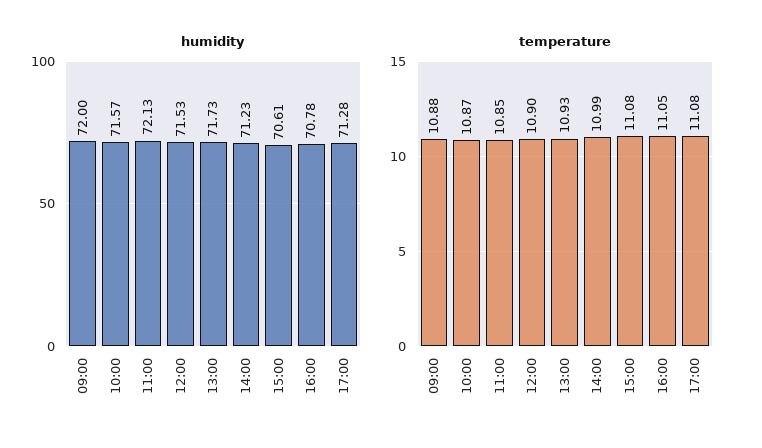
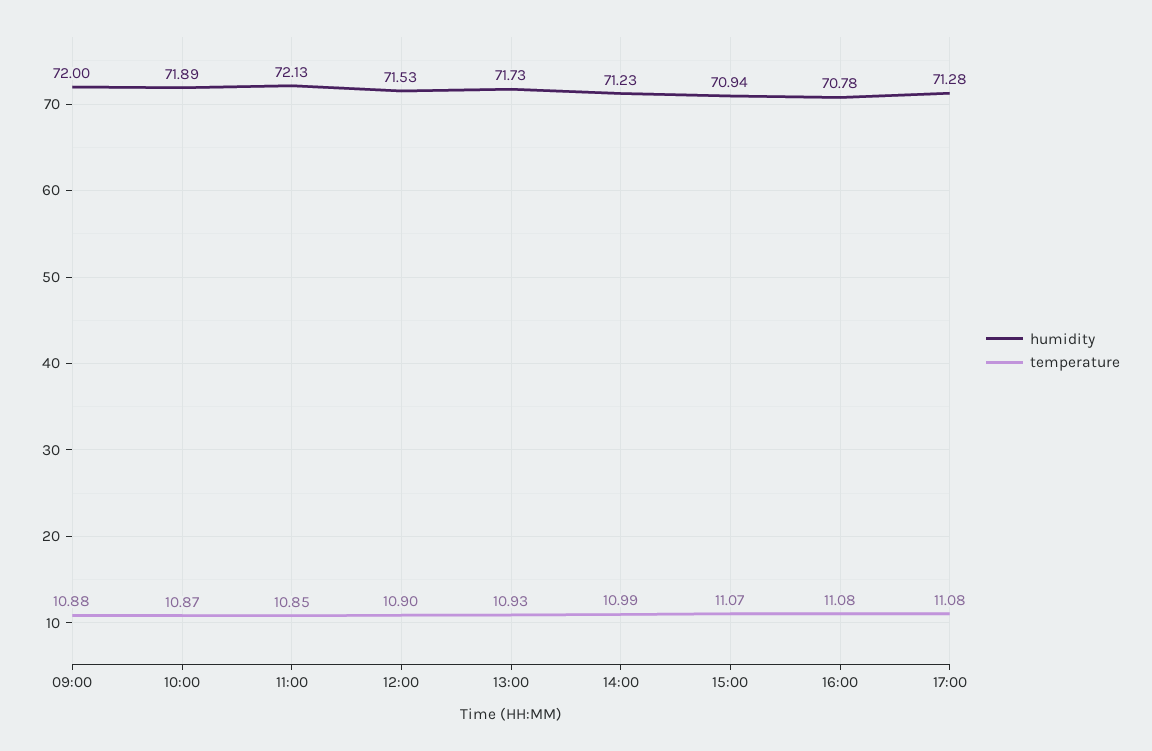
  {
    "humidity": {
      "09:00": 72,
-     "10:00": 71.57,
+     "10:00": 71.89,
      "11:00": 72.13,
      "12:00": 71.53,
      "13:00": 71.73,
      "14:00": 71.23,
-     "15:00": 70.61,
+     "15:00": 70.94,
      "16:00": 70.78,
      "17:00": 71.28
    },
    "temperature": {
      "09:00": 10.88,
      "10:00": 10.87,
      "11:00": 10.85,
      "12:00": 10.9,
      "13:00": 10.93,
      "14:00": 10.99,
-     "15:00": 11.08,
+     "15:00": 11.07,
-     "16:00": 11.05,
+     "16:00": 11.08,
      "17:00": 11.08
    }
  }

